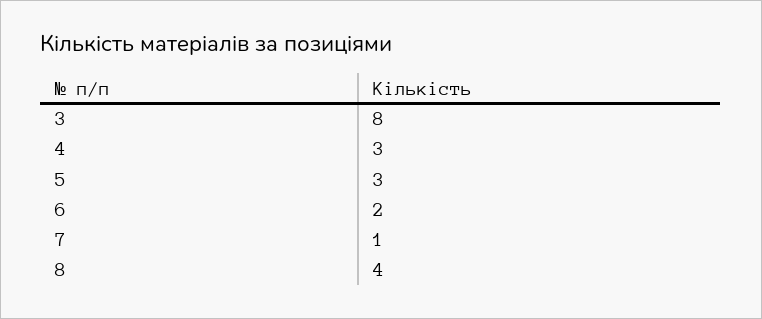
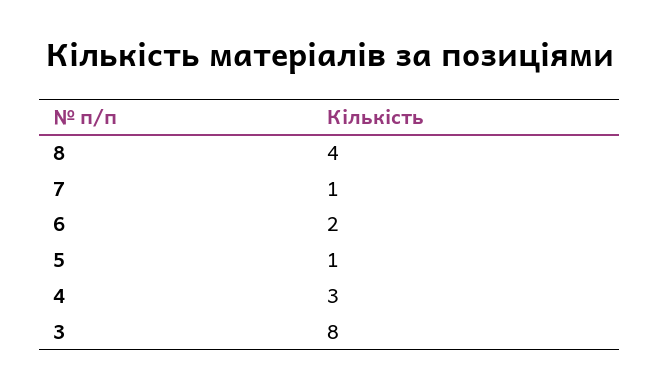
  {
    "3": 8,
    "4": 3,
-   "5": 3,
+   "5": 1,
    "6": 2,
    "7": 1,
    "8": 4
  }

